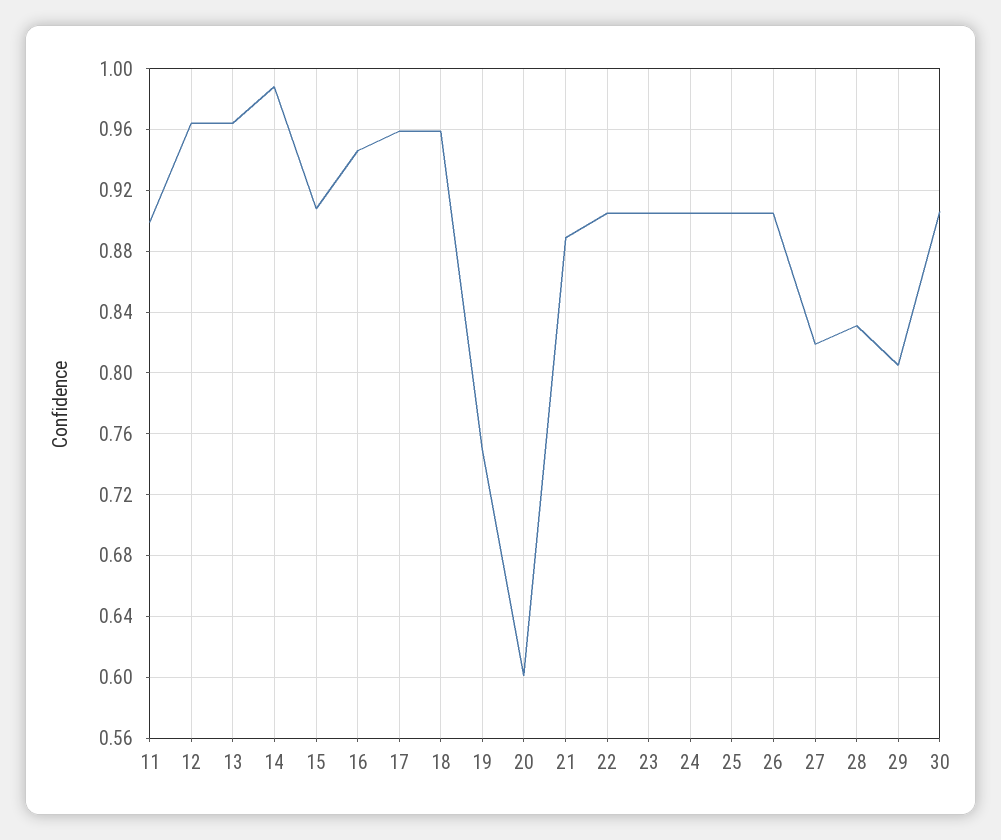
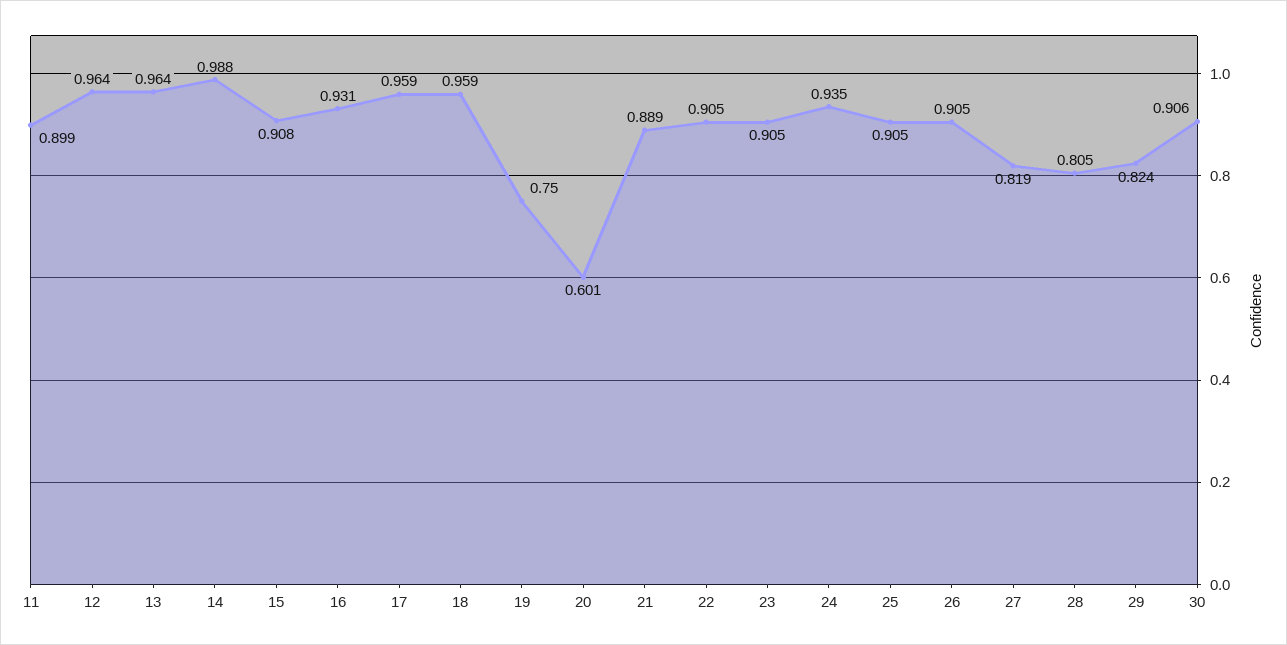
  {
    "11": 0.899,
    "12": 0.964,
    "13": 0.964,
    "14": 0.988,
    "15": 0.908,
-   "16": 0.945,
+   "16": 0.931,
    "17": 0.959,
    "18": 0.959,
    "19": 0.75,
    "20": 0.601,
    "21": 0.889,
    "22": 0.905,
    "23": 0.905,
-   "24": 0.905,
+   "24": 0.935,
    "25": 0.905,
    "26": 0.905,
    "27": 0.819,
-   "28": 0.83,
+   "28": 0.805,
-   "29": 0.805,
+   "29": 0.824,
    "30": 0.906
  }

